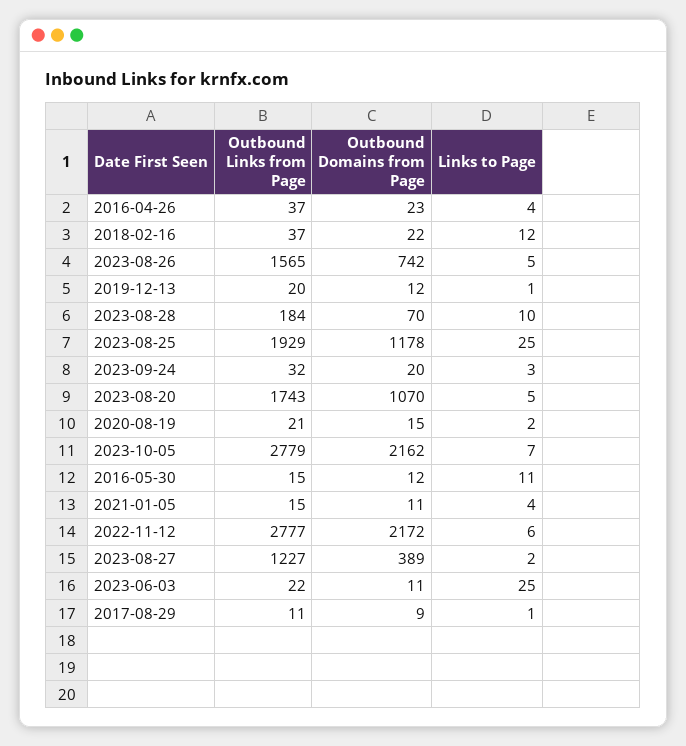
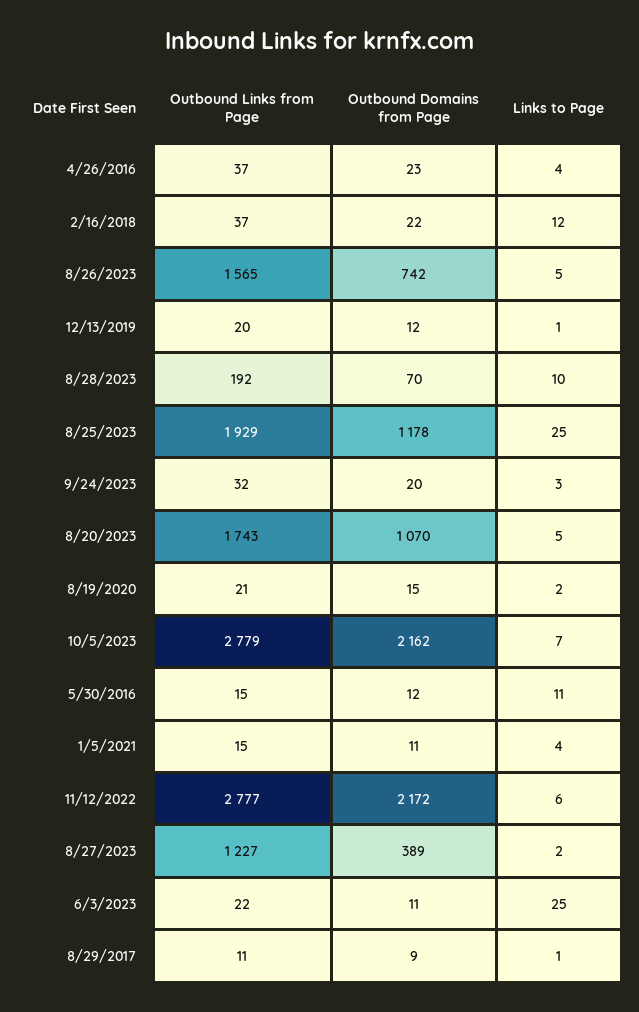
  {
    "Outbound Links from Page": {
      "2016-04-26": 37,
      "2018-02-16": 37,
      "2023-08-26": 1565,
      "2019-12-13": 20,
-     "2023-08-28": 184,
+     "2023-08-28": 192,
      "2023-08-25": 1929,
      "2023-09-24": 32,
      "2023-08-20": 1743,
      "2020-08-19": 21,
      "2023-10-05": 2779,
      "2016-05-30": 15,
      "2021-01-05": 15,
      "2022-11-12": 2777,
      "2023-08-27": 1227,
      "2023-06-03": 22,
      "2017-08-29": 11
    },
    "Outbound Domains from Page": {
      "2016-04-26": 23,
      "2018-02-16": 22,
      "2023-08-26": 742,
      "2019-12-13": 12,
      "2023-08-28": 70,
      "2023-08-25": 1178,
      "2023-09-24": 20,
      "2023-08-20": 1070,
      "2020-08-19": 15,
      "2023-10-05": 2162,
      "2016-05-30": 12,
      "2021-01-05": 11,
      "2022-11-12": 2172,
      "2023-08-27": 389,
      "2023-06-03": 11,
      "2017-08-29": 9
    },
    "Links to Page": {
      "2016-04-26": 4,
      "2018-02-16": 12,
      "2023-08-26": 5,
      "2019-12-13": 1,
      "2023-08-28": 10,
      "2023-08-25": 25,
      "2023-09-24": 3,
      "2023-08-20": 5,
      "2020-08-19": 2,
      "2023-10-05": 7,
      "2016-05-30": 11,
      "2021-01-05": 4,
      "2022-11-12": 6,
      "2023-08-27": 2,
      "2023-06-03": 25,
      "2017-08-29": 1
    }
  }

